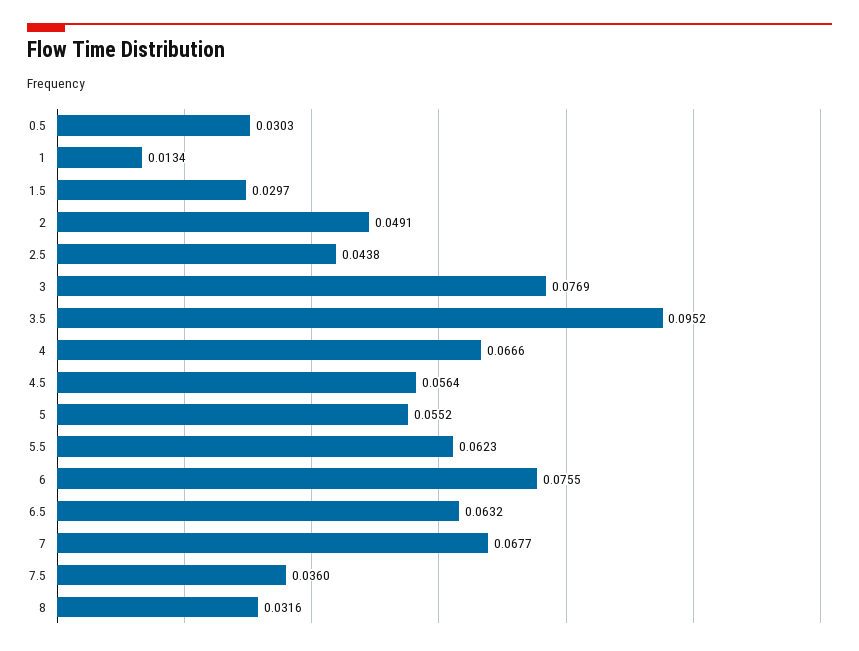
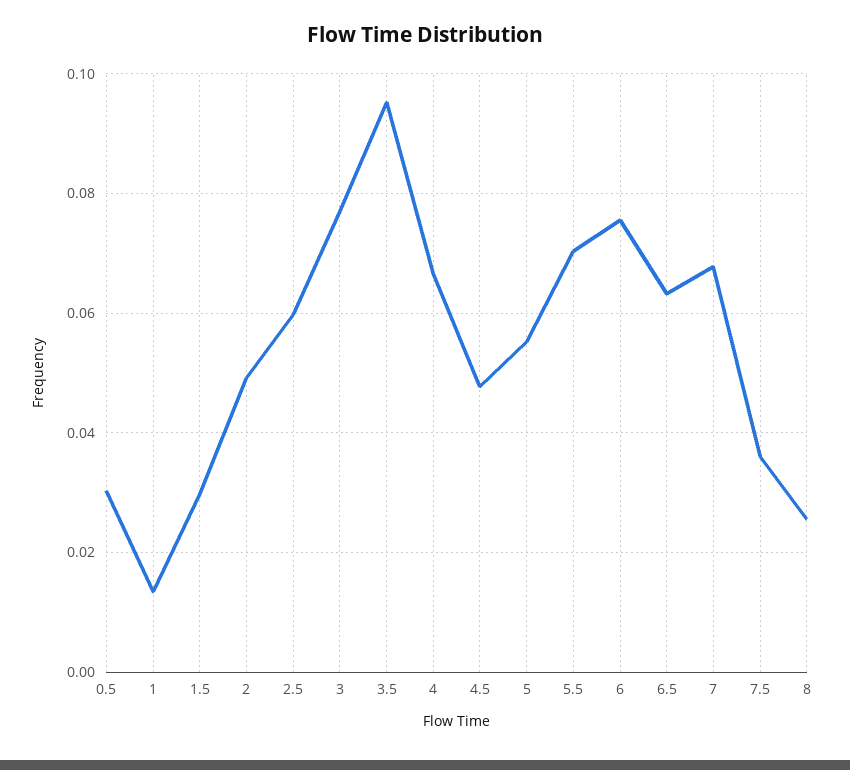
  {
    "0.5": 0.0303,
    "1": 0.0134,
    "1.5": 0.0297,
    "2": 0.0491,
-   "2.5": 0.0438,
+   "2.5": 0.06,
    "3": 0.0769,
    "3.5": 0.0952,
    "4": 0.0666,
-   "4.5": 0.0564,
+   "4.5": 0.048,
    "5": 0.0552,
-   "5.5": 0.0623,
+   "5.5": 0.07,
    "6": 0.0755,
    "6.5": 0.0632,
    "7": 0.0677,
    "7.5": 0.036,
-   "8": 0.0316
+   "8": 0.026
  }

